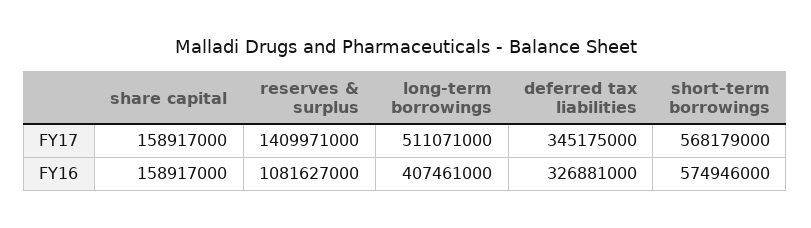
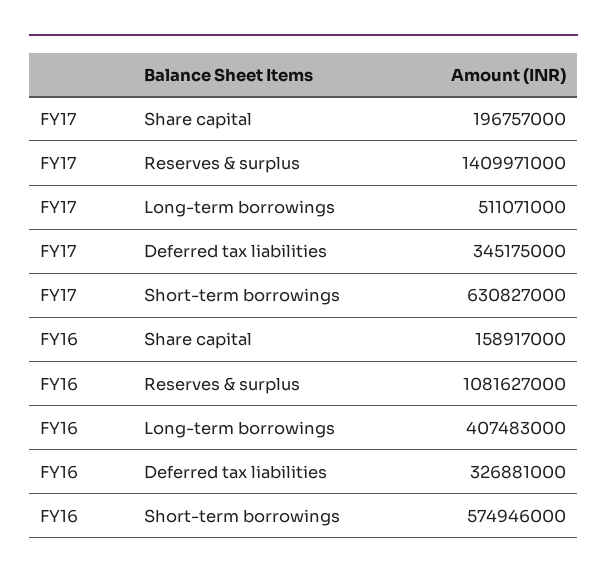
  {
    "share capital": {
-     "FY17": 158917000,
+     "FY17": 196757000,
      "FY16": 158917000
    },
    "reserves & surplus": {
      "FY17": 1409971000,
      "FY16": 1081627000
    },
    "long-term borrowings": {
      "FY17": 511071000,
-     "FY16": 407461000
+     "FY16": 407483000
    },
    "deferred tax liabilities": {
      "FY17": 345175000,
      "FY16": 326881000
    },
    "short-term borrowings": {
-     "FY17": 568179000,
+     "FY17": 630827000,
      "FY16": 574946000
    }
  }

